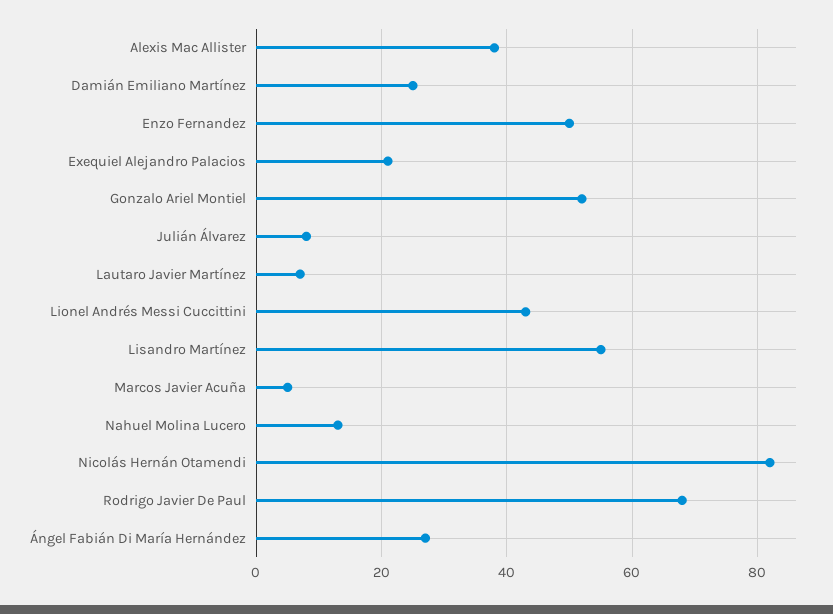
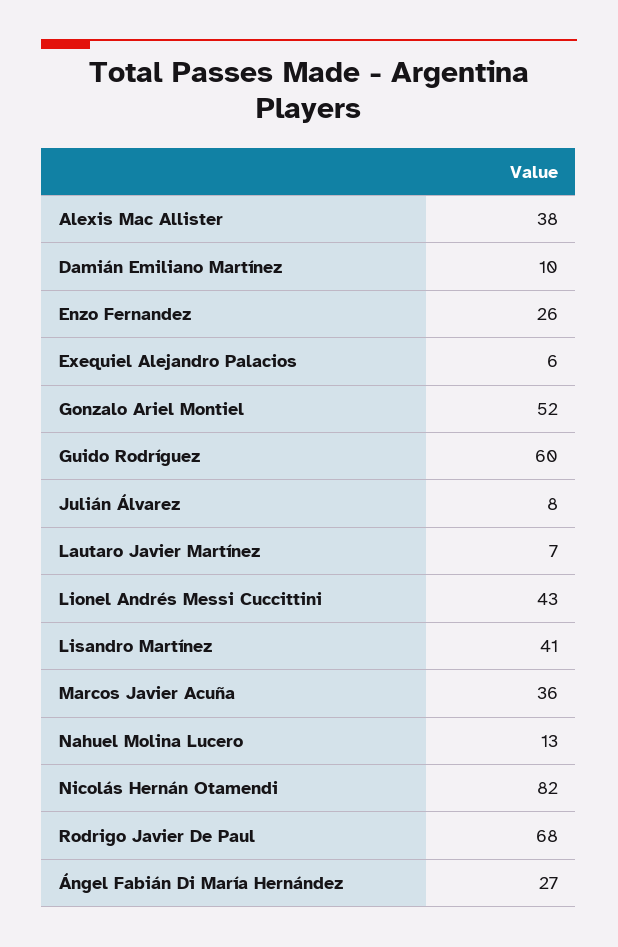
  {
    "Alexis Mac Allister": 38,
-   "Damián Emiliano Martínez": 25,
+   "Damián Emiliano Martínez": 10,
-   "Enzo Fernandez": 50,
+   "Enzo Fernandez": 26,
-   "Exequiel Alejandro Palacios": 20,
+   "Exequiel Alejandro Palacios": 6,
    "Gonzalo Ariel Montiel": 52,
    "Julián Álvarez": 8,
    "Lautaro Javier Martínez": 7,
    "Lionel Andrés Messi Cuccittini": 43,
-   "Lisandro Martínez": 55,
+   "Lisandro Martínez": 41,
-   "Marcos Javier Acuña": 5,
+   "Marcos Javier Acuña": 36,
    "Nahuel Molina Lucero": 13,
    "Nicolás Hernán Otamendi": 82,
    "Rodrigo Javier De Paul": 68,
-   "Ángel Fabián Di María Hernández": 27
+   "Ángel Fabián Di María Hernández": 27,
+   "Guido Rodríguez": 60
  }

